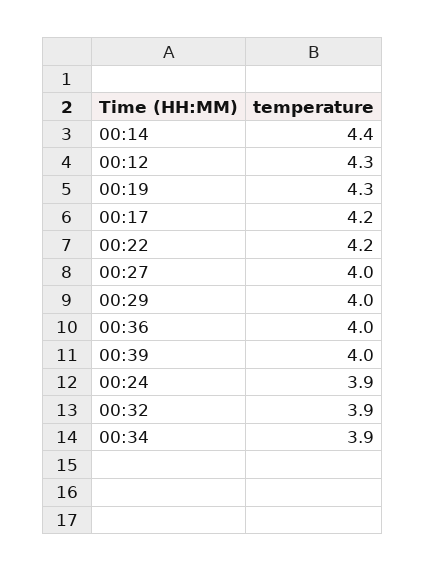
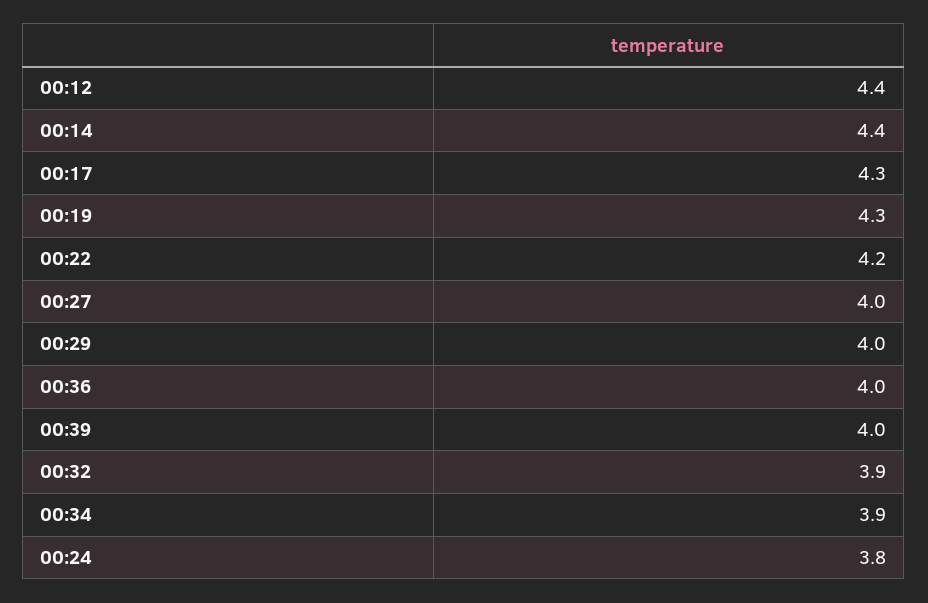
  {
    "00:14": 4.4,
-   "00:12": 4.3,
+   "00:12": 4.4,
    "00:19": 4.3,
-   "00:17": 4.2,
+   "00:17": 4.3,
    "00:22": 4.2,
    "00:27": 4,
    "00:29": 4,
    "00:36": 4,
    "00:39": 4,
-   "00:24": 3.9,
+   "00:24": 3.8,
    "00:32": 3.9,
    "00:34": 3.9
  }

